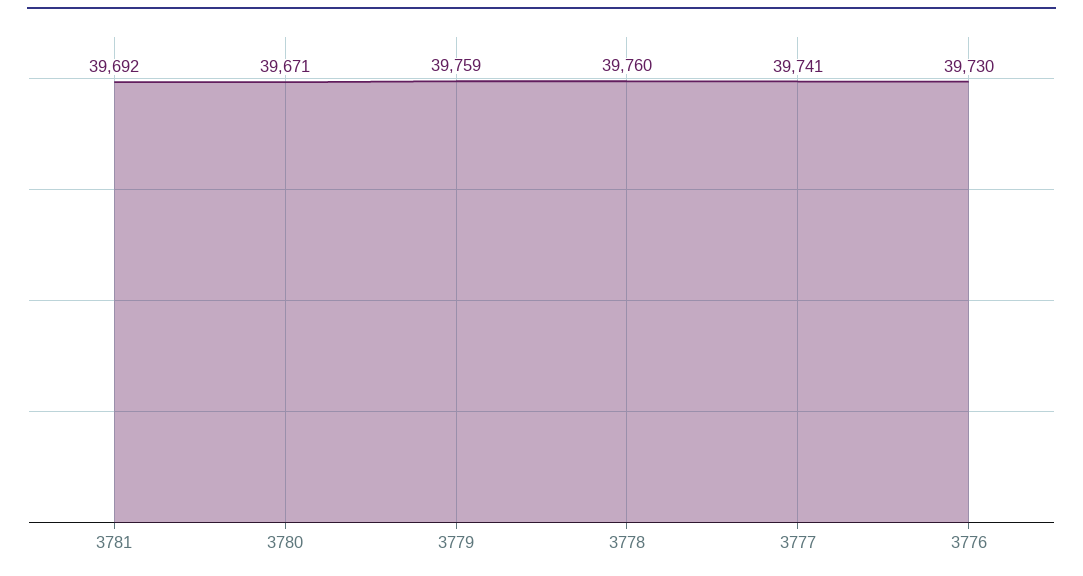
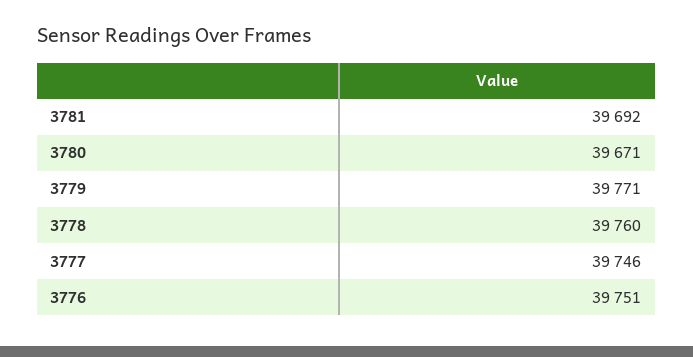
  {
    "3781": 39692,
    "3780": 39671,
-   "3779": 39759,
+   "3779": 39771,
    "3778": 39760,
-   "3777": 39741,
+   "3777": 39746,
-   "3776": 39730
+   "3776": 39751
  }

